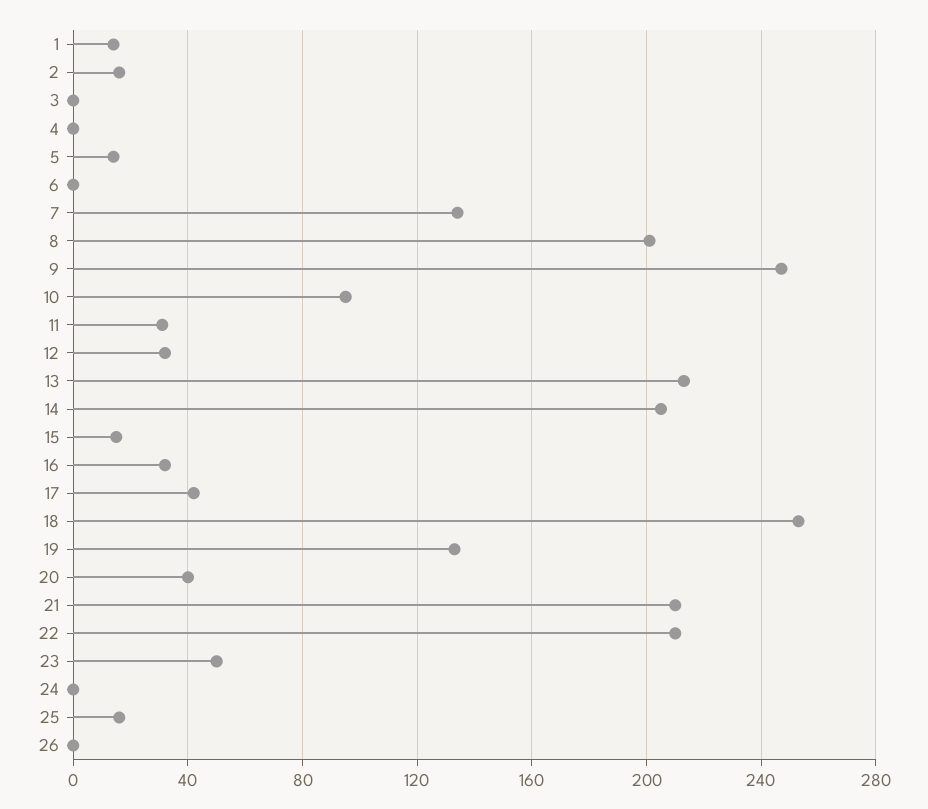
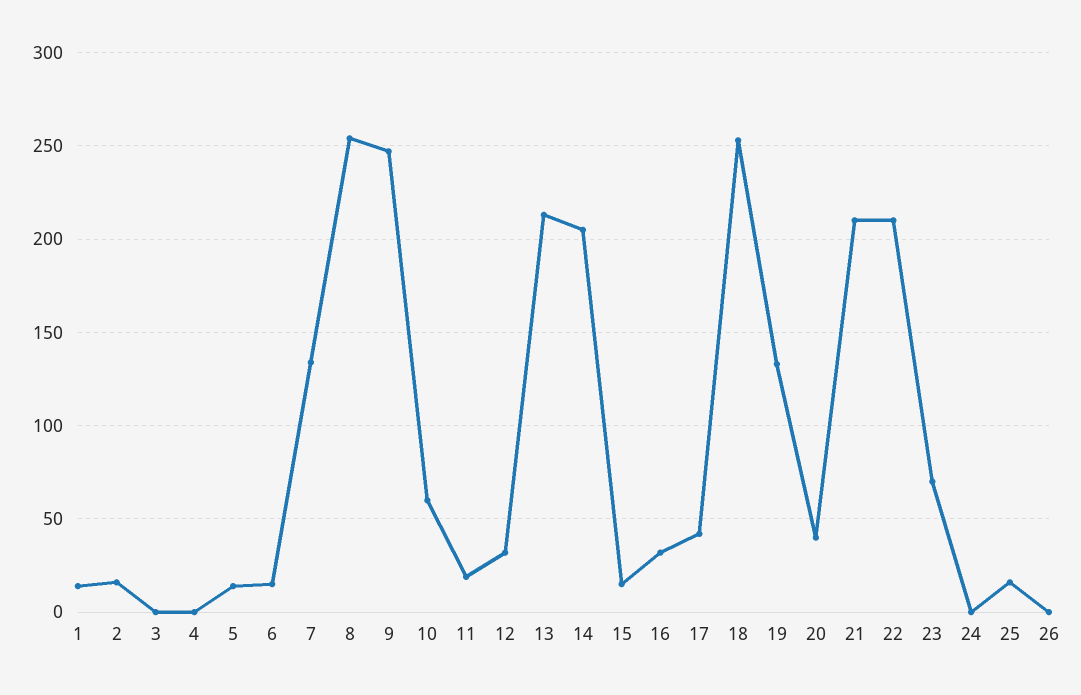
  {
    "1": 15,
    "2": 15,
    "3": 0,
    "4": 0,
    "5": 15,
-   "6": 0,
+   "6": 15,
    "7": 135,
-   "8": 200,
+   "8": 255,
    "9": 245,
-   "10": 95,
+   "10": 60,
-   "11": 30,
+   "11": 20,
    "12": 30,
    "13": 215,
    "14": 205,
    "15": 15,
    "16": 30,
    "17": 40,
    "18": 255,
    "19": 135,
    "20": 40,
    "21": 210,
    "22": 210,
-   "23": 50,
+   "23": 70,
    "24": 0,
    "25": 15,
    "26": 0
  }

